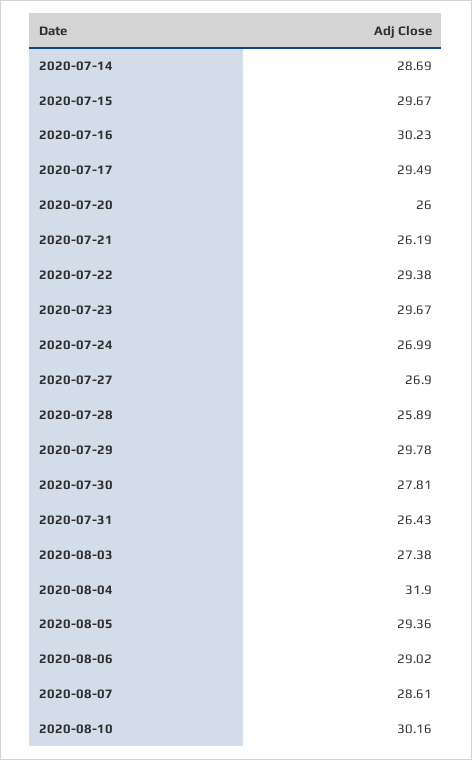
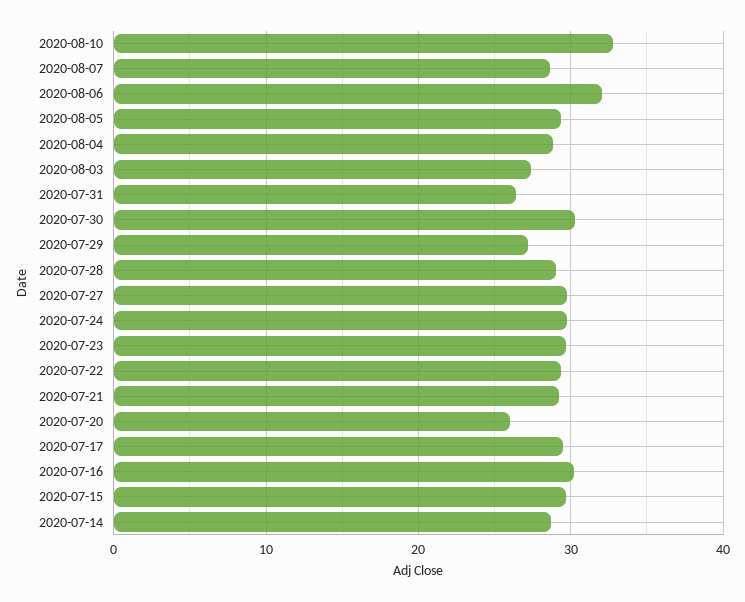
  {
    "2020-07-14": 28.69,
    "2020-07-15": 29.67,
    "2020-07-16": 30.23,
    "2020-07-17": 29.49,
    "2020-07-20": 26,
-   "2020-07-21": 26.19,
+   "2020-07-21": 29,
    "2020-07-22": 29.38,
    "2020-07-23": 29.67,
-   "2020-07-24": 26.99,
+   "2020-07-24": 30,
-   "2020-07-27": 26.9,
+   "2020-07-27": 30,
-   "2020-07-28": 25.89,
+   "2020-07-28": 29,
-   "2020-07-29": 29.78,
+   "2020-07-29": 27,
-   "2020-07-30": 27.81,
+   "2020-07-30": 30,
    "2020-07-31": 26.43,
    "2020-08-03": 27.38,
-   "2020-08-04": 31.9,
+   "2020-08-04": 29,
    "2020-08-05": 29.36,
-   "2020-08-06": 29.02,
+   "2020-08-06": 32,
    "2020-08-07": 28.61,
-   "2020-08-10": 30.16
+   "2020-08-10": 33
  }

